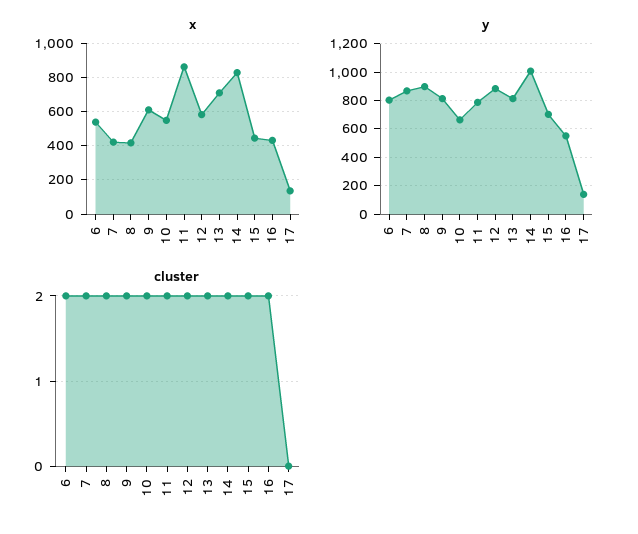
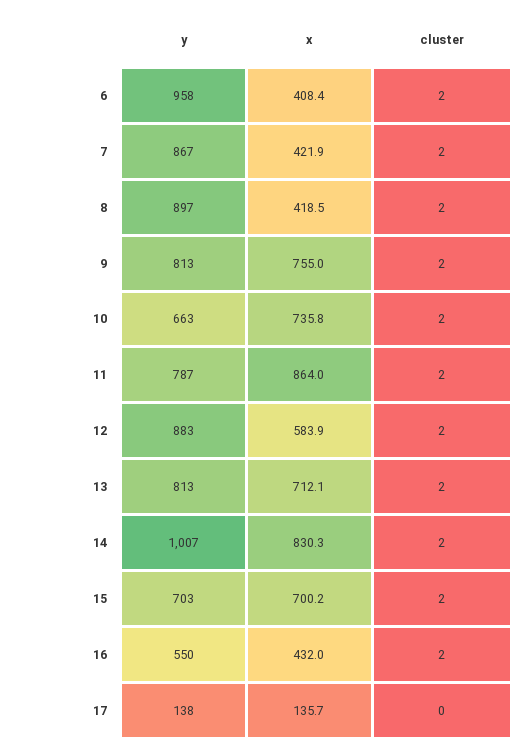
  {
    "x": {
-     "6": 550,
+     "6": 408.4,
      "7": 421.9,
      "8": 418.5,
-     "9": 600,
+     "9": 755,
-     "10": 550,
+     "10": 735.8,
      "11": 864,
      "12": 583.9,
      "13": 712.1,
      "14": 830.3,
-     "15": 450,
+     "15": 700.2,
      "16": 432,
      "17": 135.7
    },
    "y": {
-     "6": 800,
+     "6": 958,
      "7": 867,
      "8": 897,
      "9": 813,
      "10": 663,
      "11": 787,
      "12": 883,
      "13": 813,
      "14": 1007,
      "15": 703,
      "16": 550,
      "17": 138
    },
    "cluster": {
      "6": 2,
      "7": 2,
      "8": 2,
      "9": 2,
      "10": 2,
      "11": 2,
      "12": 2,
      "13": 2,
      "14": 2,
      "15": 2,
      "16": 2,
      "17": 0
    }
  }

